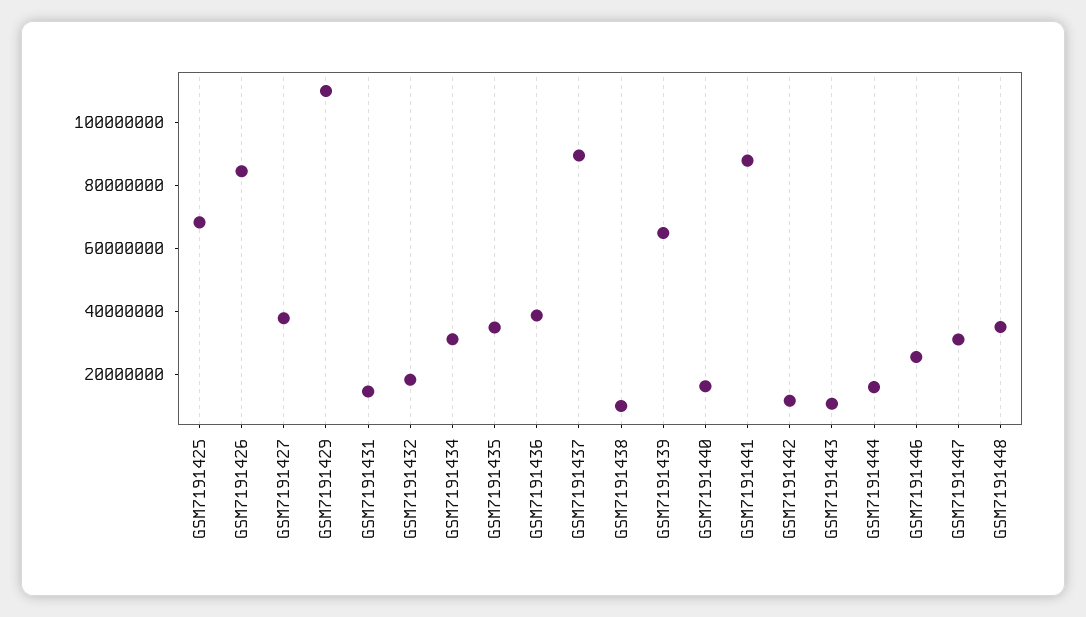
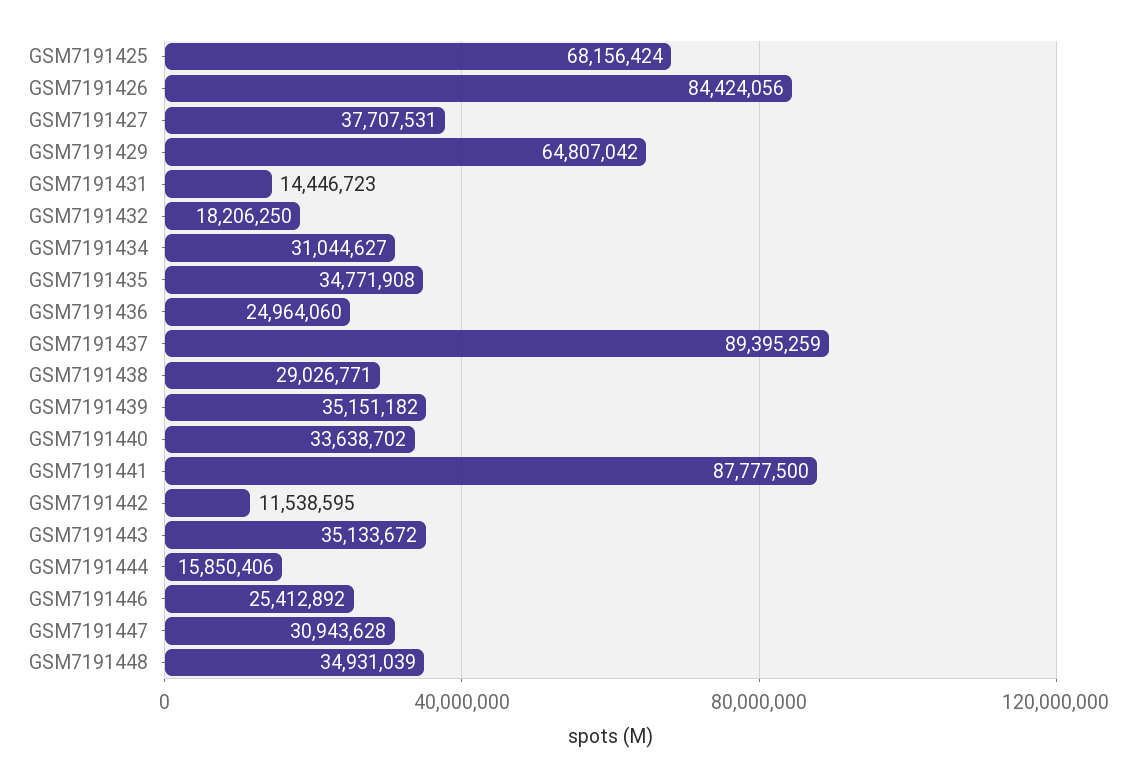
  {
    "GSM7191425": 68156424,
    "GSM7191426": 84424056,
    "GSM7191427": 37707531,
-   "GSM7191429": 110000000,
+   "GSM7191429": 64807042,
    "GSM7191431": 14446723,
    "GSM7191432": 18206250,
    "GSM7191434": 31044627,
    "GSM7191435": 34771908,
-   "GSM7191436": 40000000,
+   "GSM7191436": 24964060,
    "GSM7191437": 89395259,
-   "GSM7191438": 10000000,
+   "GSM7191438": 29026771,
-   "GSM7191439": 65000000,
+   "GSM7191439": 35151182,
-   "GSM7191440": 15000000,
+   "GSM7191440": 33638702,
    "GSM7191441": 87777500,
    "GSM7191442": 11538595,
-   "GSM7191443": 10000000,
+   "GSM7191443": 35133672,
    "GSM7191444": 15850406,
    "GSM7191446": 25412892,
    "GSM7191447": 30943628,
    "GSM7191448": 34931039
  }

